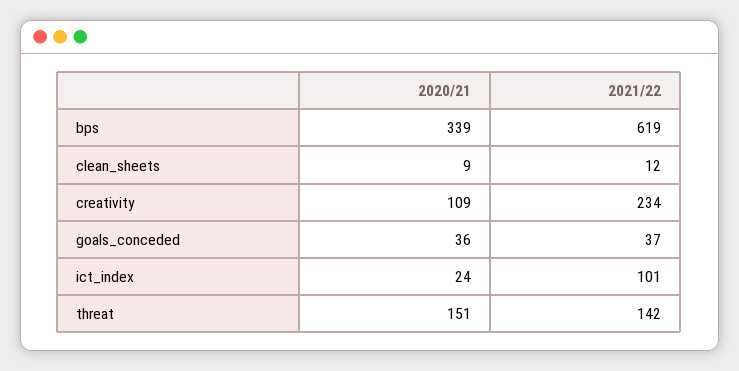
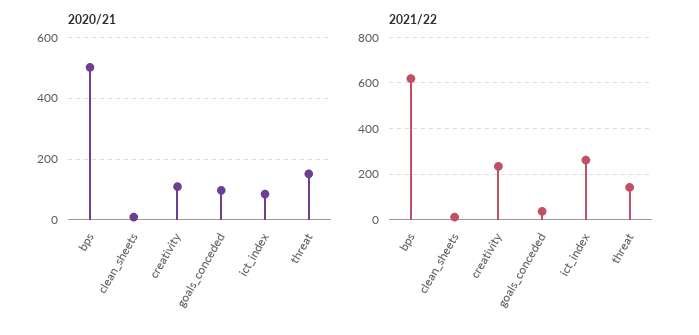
  {
    "2020/21": {
-     "bps": 339,
+     "bps": 500,
      "clean_sheets": 9,
      "creativity": 109,
-     "goals_conceded": 36,
+     "goals_conceded": 100,
-     "ict_index": 24,
+     "ict_index": 80,
      "threat": 151
    },
    "2021/22": {
      "bps": 619,
      "clean_sheets": 12,
      "creativity": 234,
      "goals_conceded": 37,
-     "ict_index": 101,
+     "ict_index": 250,
      "threat": 142
    }
  }

